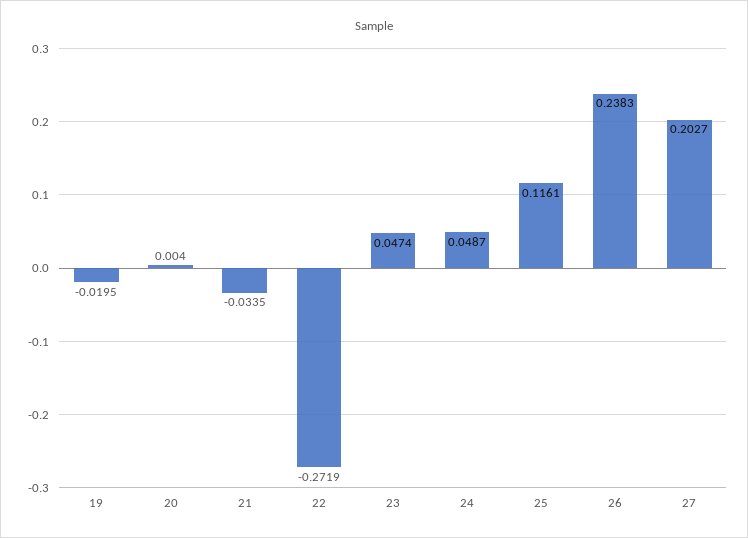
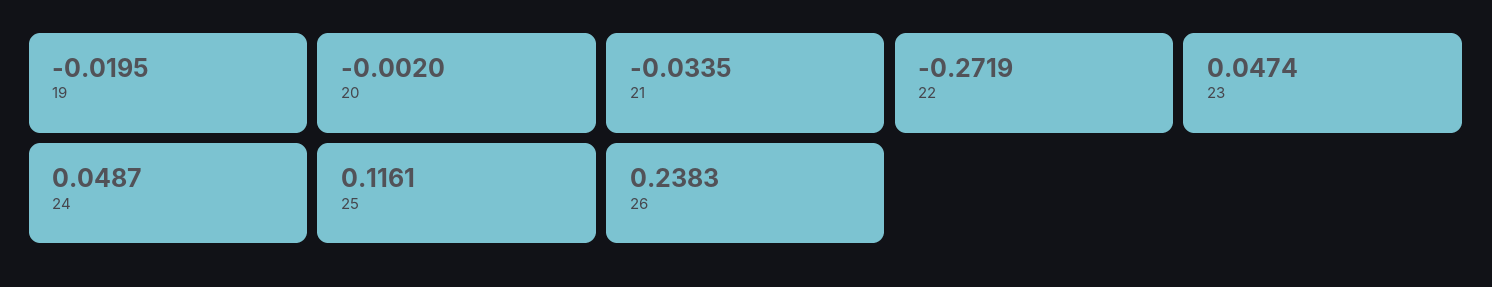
  {
    "19": -0.0195,
-   "20": 0.004,
+   "20": -0.002,
    "21": -0.0335,
    "22": -0.2719,
    "23": 0.0474,
    "24": 0.0487,
    "25": 0.1161,
-   "26": 0.2383,
+   "26": 0.2383
-   "27": 0.2027
  }

